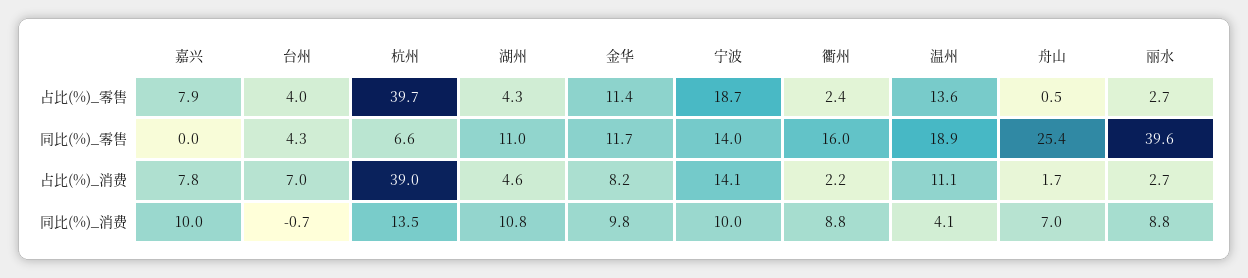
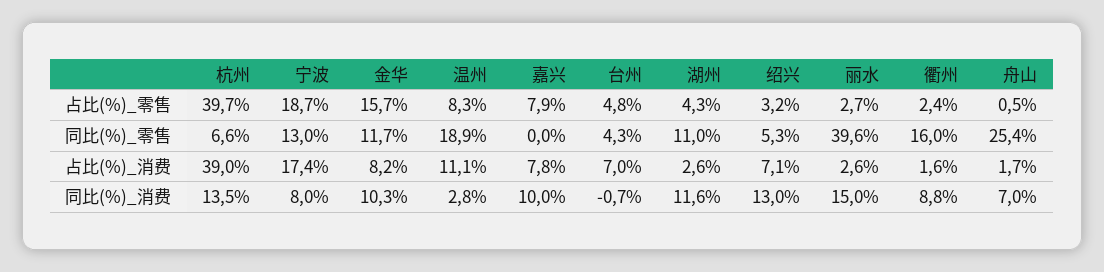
  {
    "嘉兴": {
      "占比(%)_零售": 7.9,
      "同比(%)_零售": 0,
      "占比(%)_消费": 7.8,
      "同比(%)_消费": 10
    },
    "台州": {
-     "占比(%)_零售": 4,
+     "占比(%)_零售": 4.8,
      "同比(%)_零售": 4.3,
      "占比(%)_消费": 7,
      "同比(%)_消费": -0.7
    },
    "杭州": {
      "占比(%)_零售": 39.7,
      "同比(%)_零售": 6.6,
      "占比(%)_消费": 39,
      "同比(%)_消费": 13.5
    },
    "湖州": {
      "占比(%)_零售": 4.3,
      "同比(%)_零售": 11,
-     "占比(%)_消费": 4.6,
+     "占比(%)_消费": 2.6,
-     "同比(%)_消费": 10.8
+     "同比(%)_消费": 11.6
    },
    "金华": {
-     "占比(%)_零售": 11.4,
+     "占比(%)_零售": 15.7,
      "同比(%)_零售": 11.7,
      "占比(%)_消费": 8.2,
-     "同比(%)_消费": 9.8
+     "同比(%)_消费": 10.3
    },
    "宁波": {
      "占比(%)_零售": 18.7,
-     "同比(%)_零售": 14,
+     "同比(%)_零售": 13,
-     "占比(%)_消费": 14.1,
+     "占比(%)_消费": 17.4,
-     "同比(%)_消费": 10
+     "同比(%)_消费": 8
    },
    "衢州": {
      "占比(%)_零售": 2.4,
      "同比(%)_零售": 16,
-     "占比(%)_消费": 2.2,
+     "占比(%)_消费": 1.6,
      "同比(%)_消费": 8.8
    },
    "温州": {
-     "占比(%)_零售": 13.6,
+     "占比(%)_零售": 8.3,
      "同比(%)_零售": 18.9,
      "占比(%)_消费": 11.1,
-     "同比(%)_消费": 4.1
+     "同比(%)_消费": 2.8
    },
    "舟山": {
      "占比(%)_零售": 0.5,
      "同比(%)_零售": 25.4,
      "占比(%)_消费": 1.7,
      "同比(%)_消费": 7
    },
    "丽水": {
      "占比(%)_零售": 2.7,
      "同比(%)_零售": 39.6,
-     "占比(%)_消费": 2.7,
+     "占比(%)_消费": 2.6,
-     "同比(%)_消费": 8.8
+     "同比(%)_消费": 15
-   }
+   },
+   "绍兴": {
+     "占比(%)_零售": 3.2,
+     "同比(%)_零售": 5.3,
+     "占比(%)_消费": 7.1,
+     "同比(%)_消费": 13
+   }
  }

